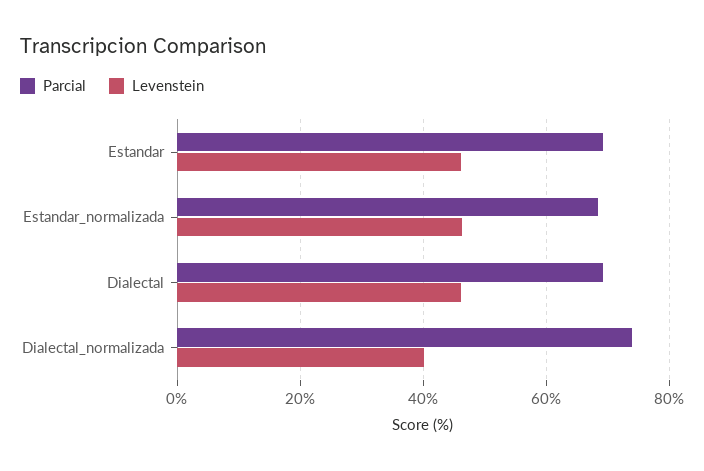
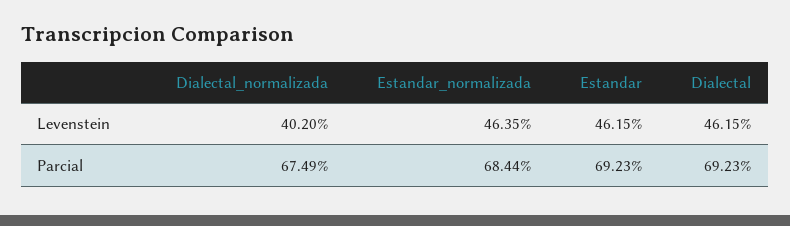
  {
    "Parcial": {
      "Estandar": 69.23,
      "Estandar_normalizada": 68.44,
      "Dialectal": 69.23,
-     "Dialectal_normalizada": 74
+     "Dialectal_normalizada": 67.49
    },
    "Levenstein": {
      "Estandar": 46.15,
      "Estandar_normalizada": 46.35,
      "Dialectal": 46.15,
      "Dialectal_normalizada": 40.2
    }
  }

